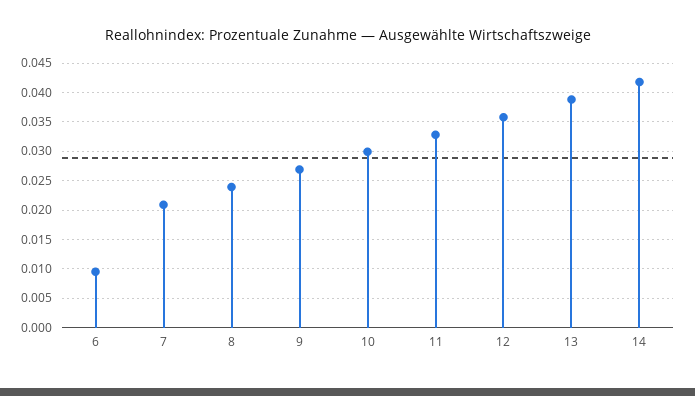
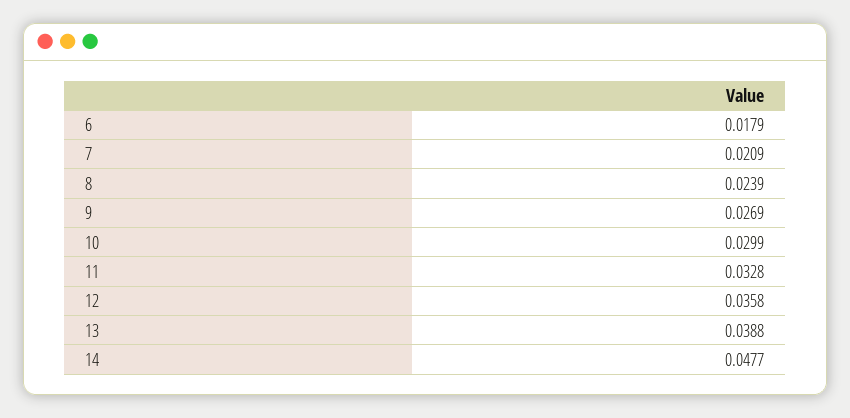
  {
-   "6": 0.01,
+   "6": 0.0179,
    "7": 0.0209,
    "8": 0.0239,
    "9": 0.0269,
    "10": 0.0299,
    "11": 0.0328,
    "12": 0.0358,
    "13": 0.0388,
-   "14": 0.0425
+   "14": 0.0477
  }

